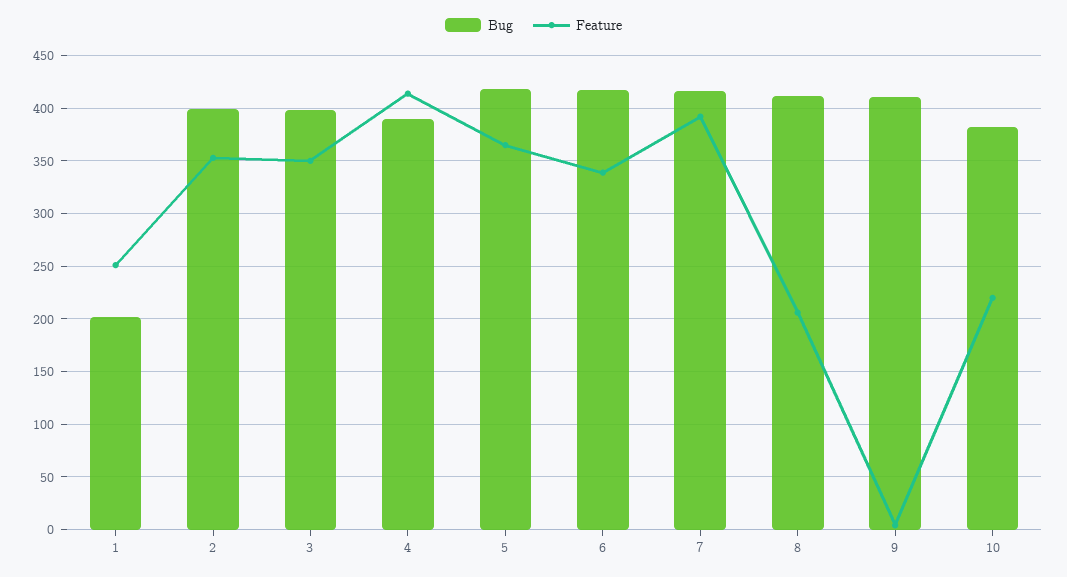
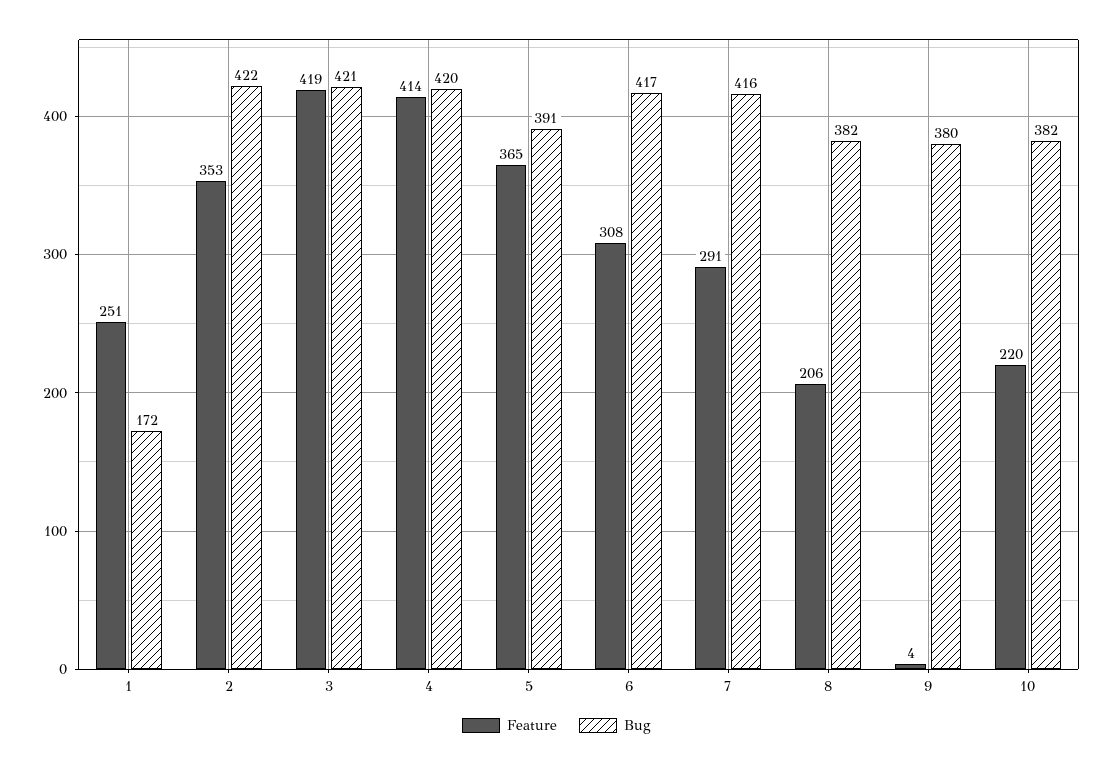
  {
    "Bug": {
-     "1": 200,
+     "1": 172,
-     "2": 400,
+     "2": 422,
-     "3": 400,
+     "3": 421,
-     "4": 390,
+     "4": 420,
-     "5": 420,
+     "5": 391,
      "6": 417,
      "7": 416,
-     "8": 410,
+     "8": 382,
-     "9": 410,
+     "9": 380,
      "10": 382
    },
    "Feature": {
      "1": 251,
      "2": 353,
-     "3": 350,
+     "3": 419,
      "4": 414,
      "5": 365,
-     "6": 340,
+     "6": 308,
-     "7": 390,
+     "7": 291,
      "8": 206,
      "9": 4,
      "10": 220
    }
  }

